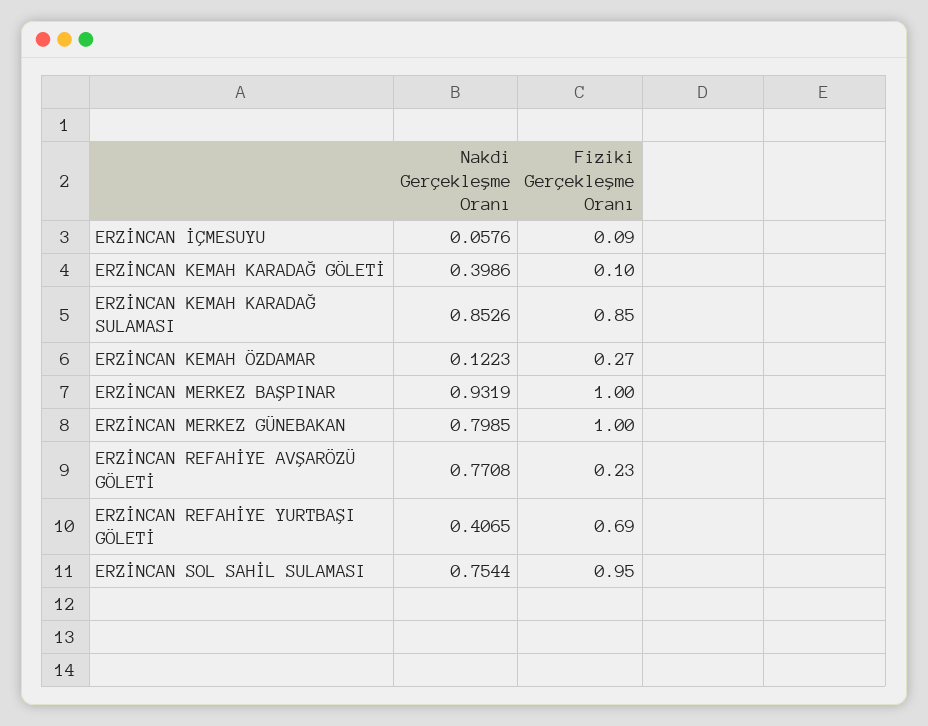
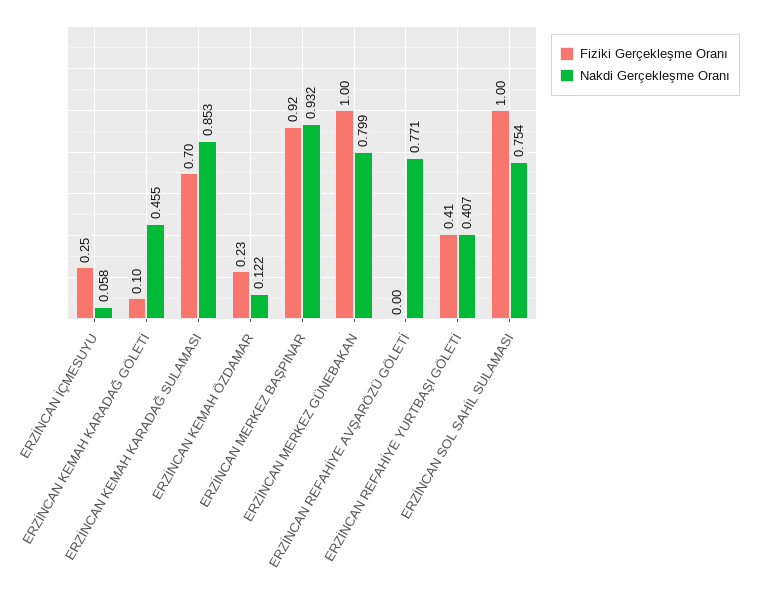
  {
    "Nakdi Gerçekleşme Oranı": {
      "ERZİNCAN İÇMESUYU": 0.0576,
-     "ERZİNCAN KEMAH KARADAĞ GÖLETİ": 0.3986,
+     "ERZİNCAN KEMAH KARADAĞ GÖLETİ": 0.455,
      "ERZİNCAN KEMAH KARADAĞ SULAMASI": 0.8526,
      "ERZİNCAN KEMAH ÖZDAMAR": 0.1223,
      "ERZİNCAN MERKEZ BAŞPINAR": 0.9319,
      "ERZİNCAN MERKEZ GÜNEBAKAN": 0.7985,
      "ERZİNCAN REFAHİYE AVŞARÖZÜ GÖLETİ": 0.7708,
      "ERZİNCAN REFAHİYE YURTBAŞI GÖLETİ": 0.4065,
      "ERZİNCAN SOL SAHİL SULAMASI": 0.7544
    },
    "Fiziki Gerçekleşme Oranı": {
-     "ERZİNCAN İÇMESUYU": 0.09,
+     "ERZİNCAN İÇMESUYU": 0.25,
      "ERZİNCAN KEMAH KARADAĞ GÖLETİ": 0.1,
-     "ERZİNCAN KEMAH KARADAĞ SULAMASI": 0.85,
+     "ERZİNCAN KEMAH KARADAĞ SULAMASI": 0.7,
-     "ERZİNCAN KEMAH ÖZDAMAR": 0.27,
+     "ERZİNCAN KEMAH ÖZDAMAR": 0.23,
-     "ERZİNCAN MERKEZ BAŞPINAR": 1,
+     "ERZİNCAN MERKEZ BAŞPINAR": 0.92,
      "ERZİNCAN MERKEZ GÜNEBAKAN": 1,
-     "ERZİNCAN REFAHİYE AVŞARÖZÜ GÖLETİ": 0.23,
+     "ERZİNCAN REFAHİYE AVŞARÖZÜ GÖLETİ": 0,
-     "ERZİNCAN REFAHİYE YURTBAŞI GÖLETİ": 0.69,
+     "ERZİNCAN REFAHİYE YURTBAŞI GÖLETİ": 0.41,
-     "ERZİNCAN SOL SAHİL SULAMASI": 0.95
+     "ERZİNCAN SOL SAHİL SULAMASI": 1
    }
  }

